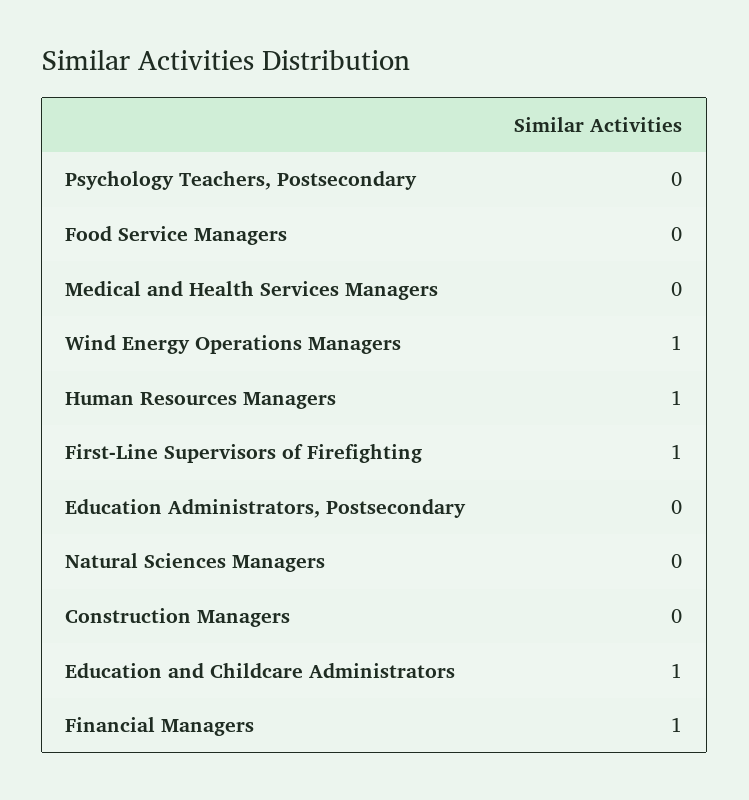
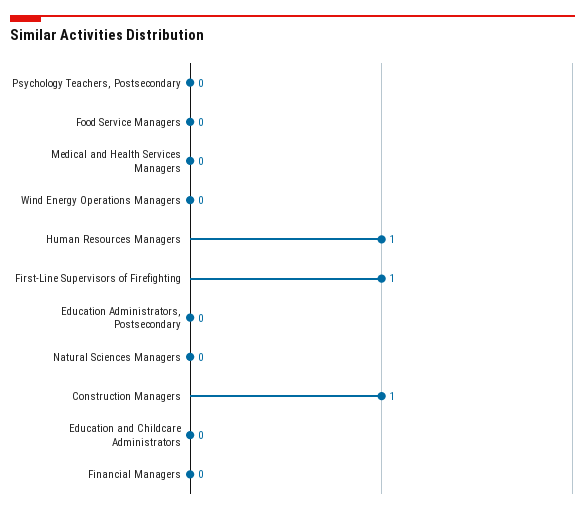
  {
    "Psychology Teachers, Postsecondary": 0,
    "Food Service Managers": 0,
    "Medical and Health Services Managers": 0,
-   "Wind Energy Operations Managers": 1,
+   "Wind Energy Operations Managers": 0,
    "Human Resources Managers": 1,
    "First-Line Supervisors of Firefighting": 1,
    "Education Administrators, Postsecondary": 0,
    "Natural Sciences Managers": 0,
-   "Construction Managers": 0,
+   "Construction Managers": 1,
-   "Education and Childcare Administrators": 1,
+   "Education and Childcare Administrators": 0,
-   "Financial Managers": 1
+   "Financial Managers": 0
  }

